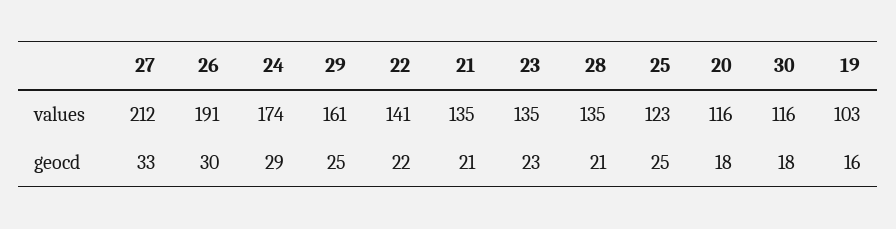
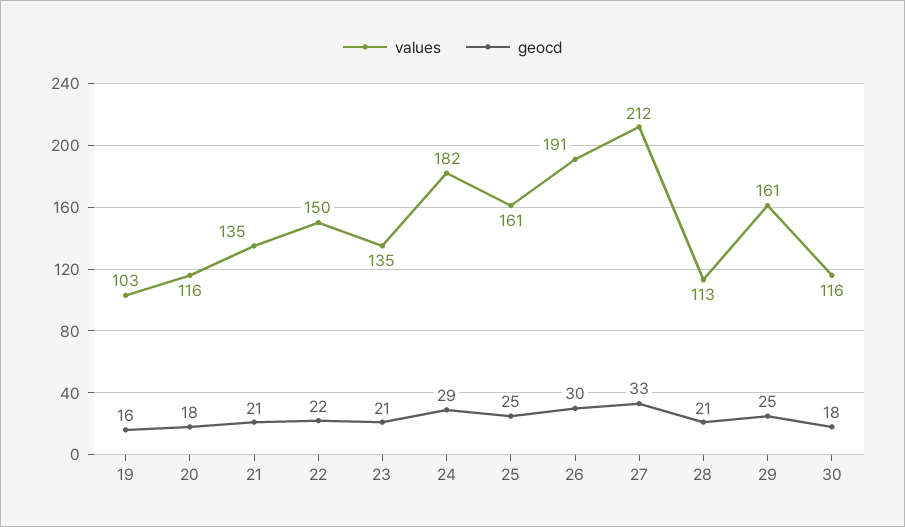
  {
    "values": {
      "27": 212,
      "26": 191,
-     "24": 174,
+     "24": 182,
      "29": 161,
-     "22": 141,
+     "22": 150,
      "21": 135,
      "23": 135,
-     "28": 135,
+     "28": 113,
-     "25": 123,
+     "25": 161,
      "20": 116,
      "30": 116,
      "19": 103
    },
    "geocd": {
      "27": 33,
      "26": 30,
      "24": 29,
      "29": 25,
      "22": 22,
      "21": 21,
-     "23": 23,
+     "23": 21,
      "28": 21,
      "25": 25,
      "20": 18,
      "30": 18,
      "19": 16
    }
  }

